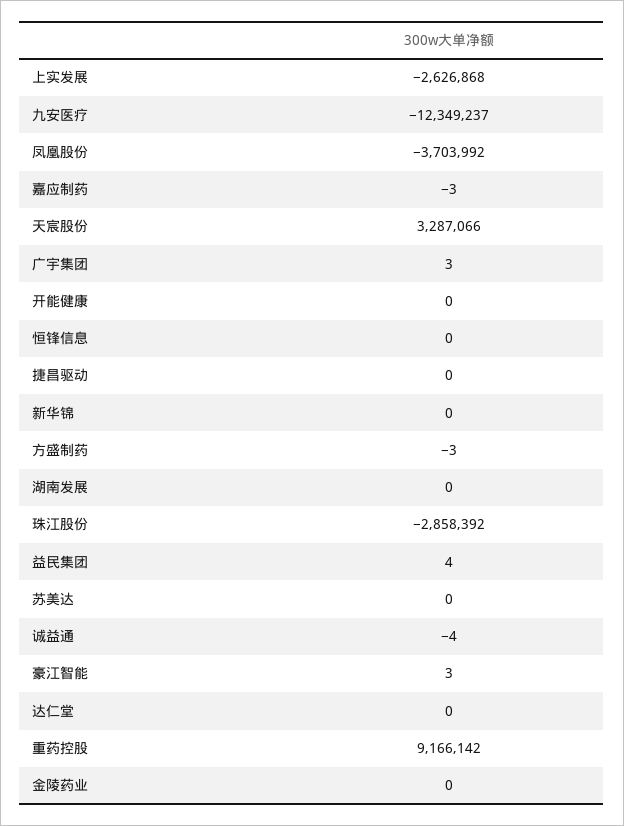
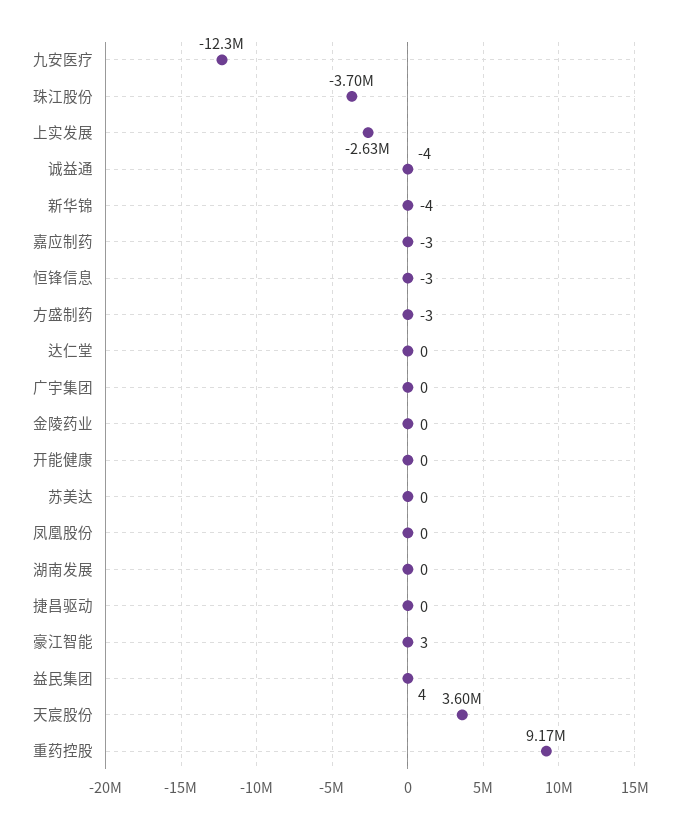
  {
    "上实发展": -2626868,
    "九安医疗": -12349237,
-   "凤凰股份": -3703992,
+   "凤凰股份": 0,
    "嘉应制药": -3,
-   "天宸股份": 3287066,
+   "天宸股份": 3600000,
-   "广宇集团": 3,
+   "广宇集团": 0,
    "开能健康": 0,
-   "恒锋信息": 0,
+   "恒锋信息": -3,
    "捷昌驱动": 0,
-   "新华锦": 0,
+   "新华锦": -4,
    "方盛制药": -3,
    "湖南发展": 0,
-   "珠江股份": -2858392,
+   "珠江股份": -3700000,
    "益民集团": 4,
    "苏美达": 0,
    "诚益通": -4,
    "豪江智能": 3,
    "达仁堂": 0,
    "重药控股": 9166142,
    "金陵药业": 0
  }

